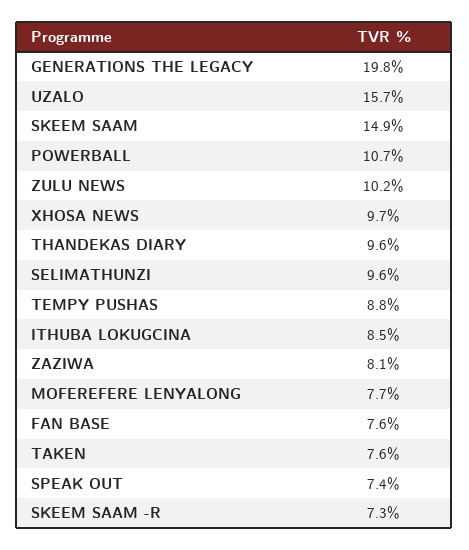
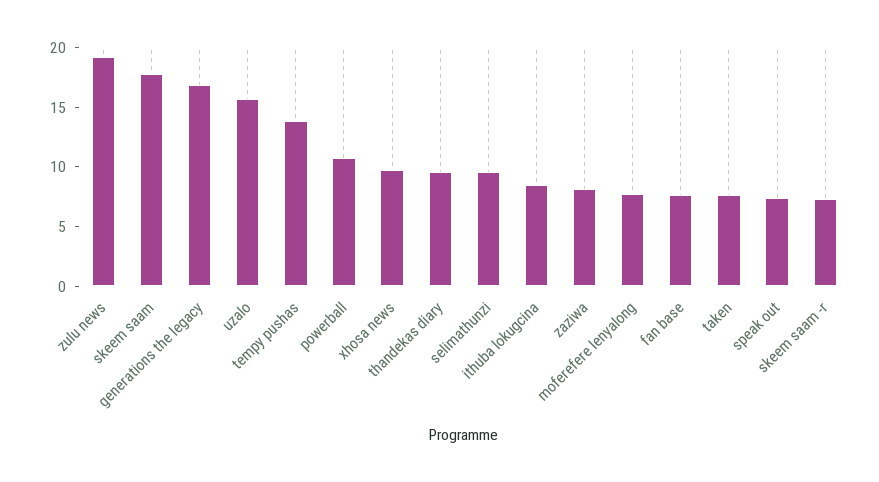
  {
-   "GENERATIONS THE LEGACY": 19.8,
+   "GENERATIONS THE LEGACY": 17,
    "UZALO": 15.7,
-   "SKEEM SAAM": 14.9,
+   "SKEEM SAAM": 18,
    "POWERBALL": 10.7,
-   "ZULU NEWS": 10.2,
+   "ZULU NEWS": 19,
    "XHOSA NEWS": 9.7,
    "THANDEKAS DIARY": 9.6,
    "SELIMATHUNZI": 9.6,
-   "TEMPY PUSHAS": 8.8,
+   "TEMPY PUSHAS": 14,
    "ITHUBA LOKUGCINA": 8.5,
    "ZAZIWA": 8.1,
    "MOFEREFERE LENYALONG": 7.7,
    "FAN BASE": 7.6,
    "TAKEN": 7.6,
    "SPEAK OUT": 7.4,
    "SKEEM SAAM -R": 7.3
  }

